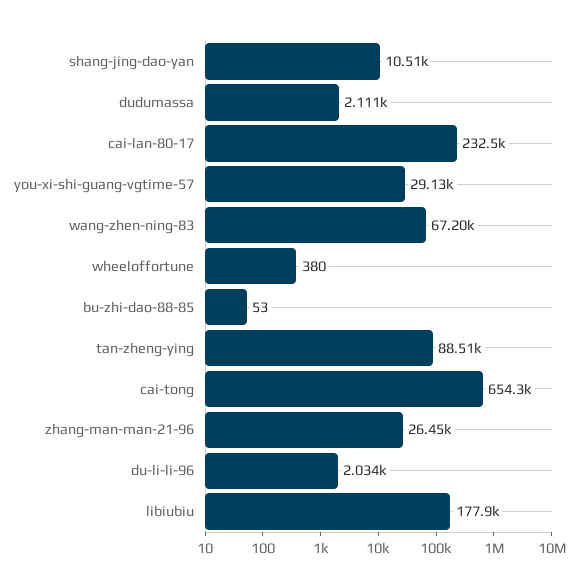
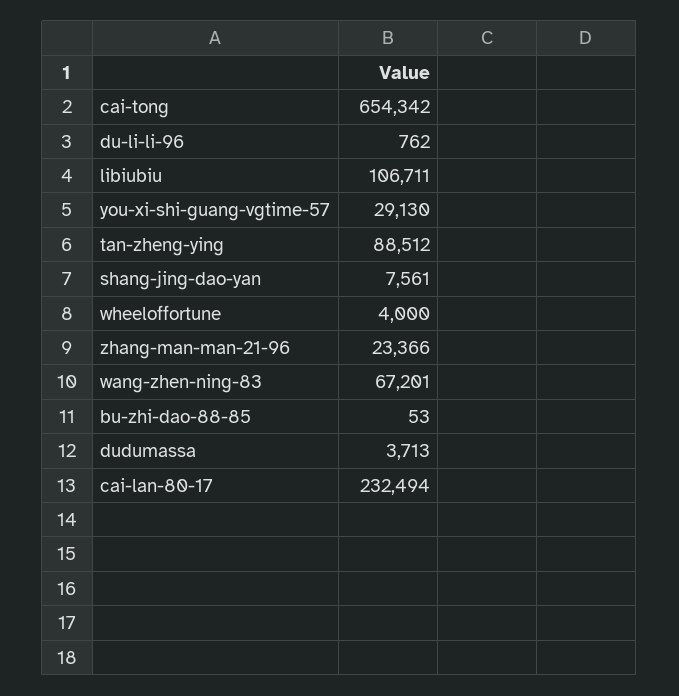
  {
-   "shang-jing-dao-yan": 10510,
+   "shang-jing-dao-yan": 7561,
-   "dudumassa": 2111,
+   "dudumassa": 3713,
    "cai-lan-80-17": 232494,
    "you-xi-shi-guang-vgtime-57": 29130,
    "wang-zhen-ning-83": 67201,
-   "wheeloffortune": 380,
+   "wheeloffortune": 4000,
    "bu-zhi-dao-88-85": 53,
    "tan-zheng-ying": 88512,
    "cai-tong": 654342,
-   "zhang-man-man-21-96": 26450,
+   "zhang-man-man-21-96": 23366,
-   "du-li-li-96": 2034,
+   "du-li-li-96": 762,
-   "libiubiu": 177900
+   "libiubiu": 106711
  }

